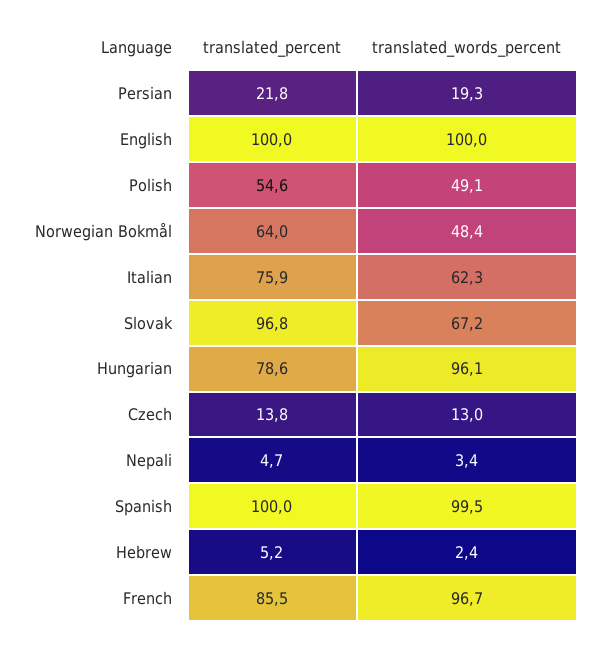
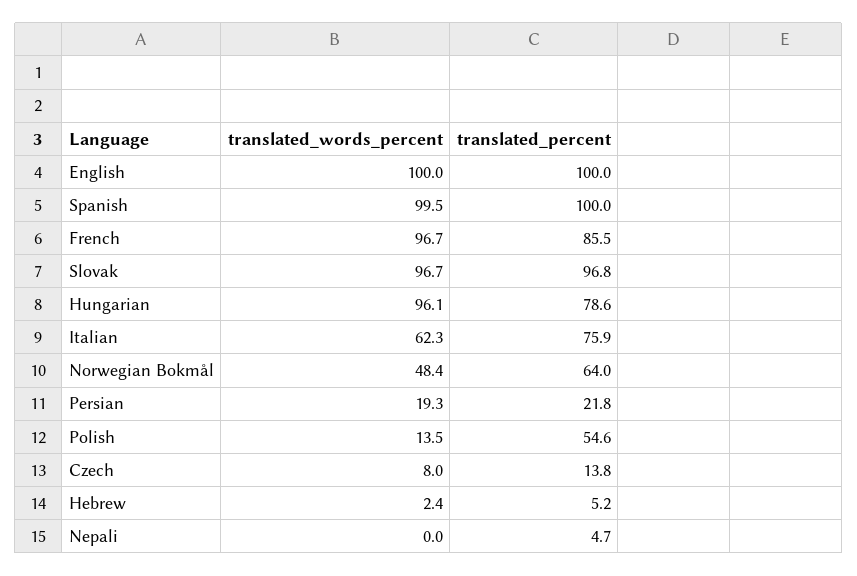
  {
    "translated_percent": {
      "Persian": 21.8,
      "English": 100,
      "Polish": 54.6,
      "Norwegian Bokmål": 64,
      "Italian": 75.9,
      "Slovak": 96.8,
      "Hungarian": 78.6,
      "Czech": 13.8,
      "Nepali": 4.7,
      "Spanish": 100,
      "Hebrew": 5.2,
      "French": 85.5
    },
    "translated_words_percent": {
      "Persian": 19.3,
      "English": 100,
-     "Polish": 49.1,
+     "Polish": 13.5,
      "Norwegian Bokmål": 48.4,
      "Italian": 62.3,
-     "Slovak": 67.2,
+     "Slovak": 96.7,
      "Hungarian": 96.1,
-     "Czech": 13,
+     "Czech": 8,
-     "Nepali": 3.4,
+     "Nepali": 0,
      "Spanish": 99.5,
      "Hebrew": 2.4,
      "French": 96.7
    }
  }

